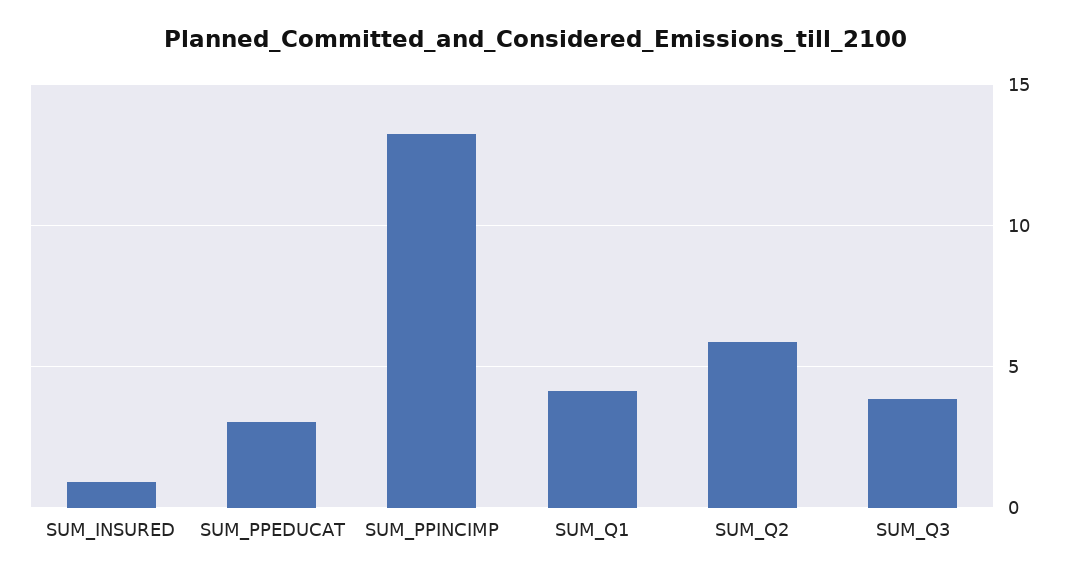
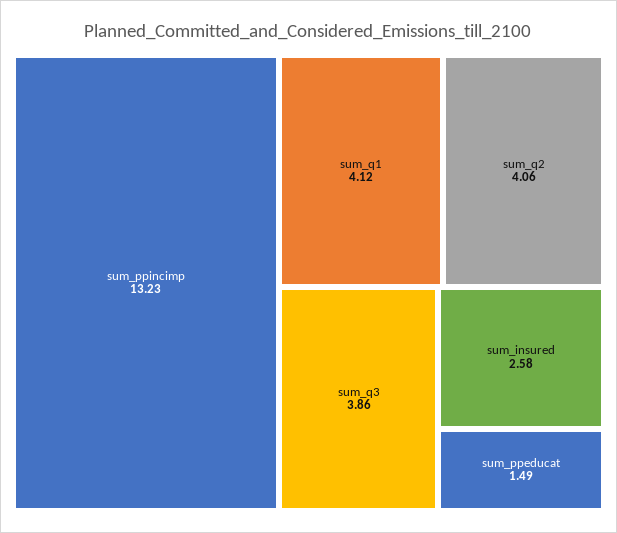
  {
-   "SUM_INSURED": 1,
+   "SUM_INSURED": 2.58,
-   "SUM_PPEDUCAT": 3,
+   "SUM_PPEDUCAT": 1.49,
    "SUM_PPINCIMP": 13.23,
    "SUM_Q1": 4.12,
-   "SUM_Q2": 6,
+   "SUM_Q2": 4.06,
    "SUM_Q3": 3.86
  }

